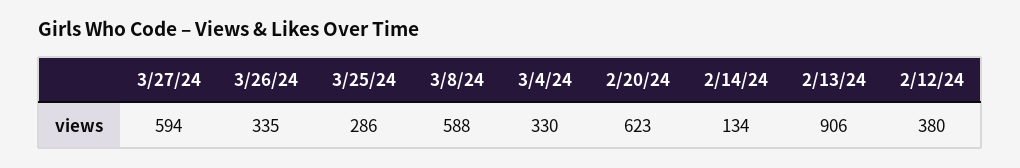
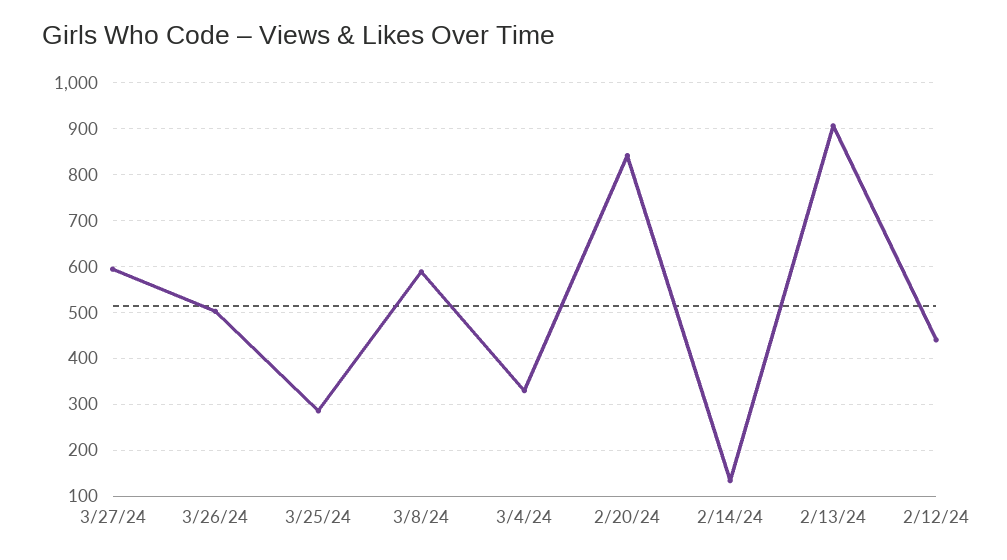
  {
    "3/27/24": 594,
-   "3/26/24": 335,
+   "3/26/24": 500,
    "3/25/24": 286,
    "3/8/24": 588,
    "3/4/24": 330,
-   "2/20/24": 623,
+   "2/20/24": 840,
    "2/14/24": 134,
    "2/13/24": 906,
-   "2/12/24": 380
+   "2/12/24": 440
  }

